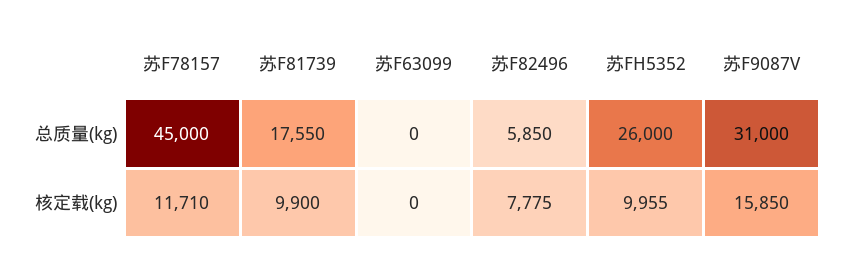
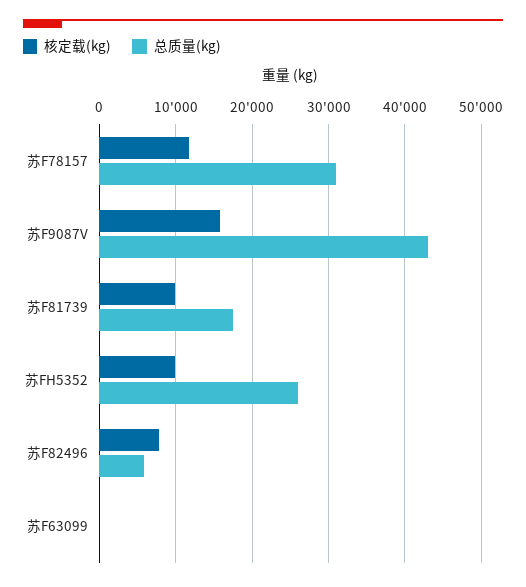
  {
    "总质量(kg)": {
-     "苏F78157": 45000,
+     "苏F78157": 31000,
      "苏F81739": 17550,
      "苏F63099": 0,
      "苏F82496": 5850,
      "苏FH5352": 26000,
-     "苏F9087V": 31000
+     "苏F9087V": 43000
    },
    "核定载(kg)": {
      "苏F78157": 11710,
      "苏F81739": 9900,
      "苏F63099": 0,
      "苏F82496": 7775,
      "苏FH5352": 9955,
      "苏F9087V": 15850
    }
  }

